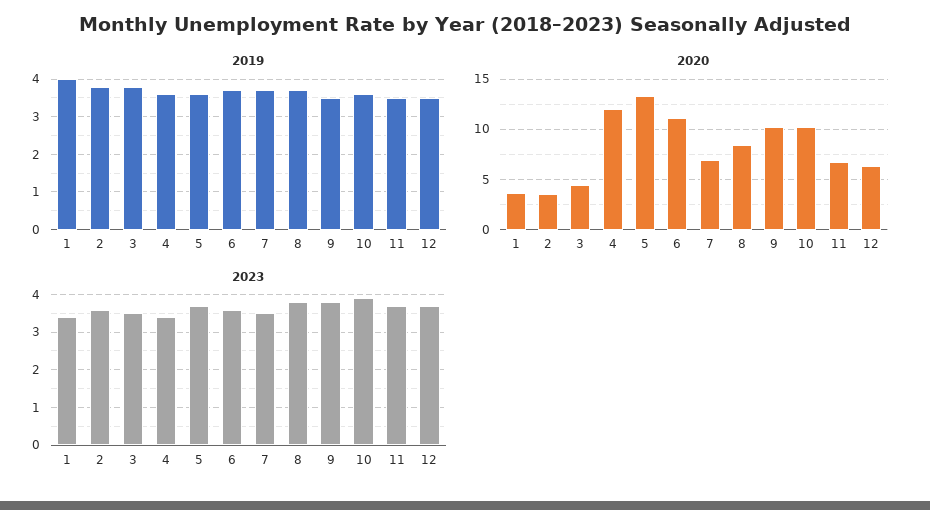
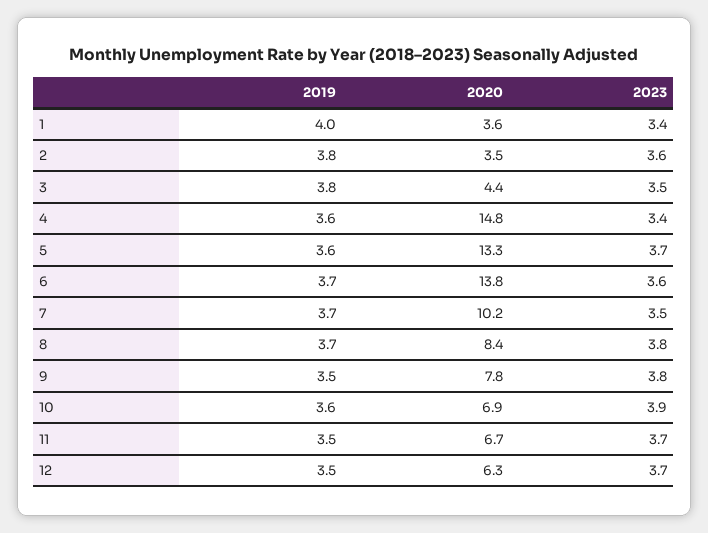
  {
    "2019": {
      "1": 4,
      "2": 3.8,
      "3": 3.8,
      "4": 3.6,
      "5": 3.6,
      "6": 3.7,
      "7": 3.7,
      "8": 3.7,
      "9": 3.5,
      "10": 3.6,
      "11": 3.5,
      "12": 3.5
    },
    "2020": {
      "1": 3.6,
      "2": 3.5,
      "3": 4.4,
-     "4": 12,
+     "4": 14.8,
      "5": 13.3,
-     "6": 11,
+     "6": 13.8,
-     "7": 7,
+     "7": 10.2,
      "8": 8.4,
-     "9": 10,
+     "9": 7.8,
-     "10": 10,
+     "10": 6.9,
      "11": 6.7,
      "12": 6.3
    },
    "2023": {
      "1": 3.4,
      "2": 3.6,
      "3": 3.5,
      "4": 3.4,
      "5": 3.7,
      "6": 3.6,
      "7": 3.5,
      "8": 3.8,
      "9": 3.8,
      "10": 3.9,
      "11": 3.7,
      "12": 3.7
    }
  }

